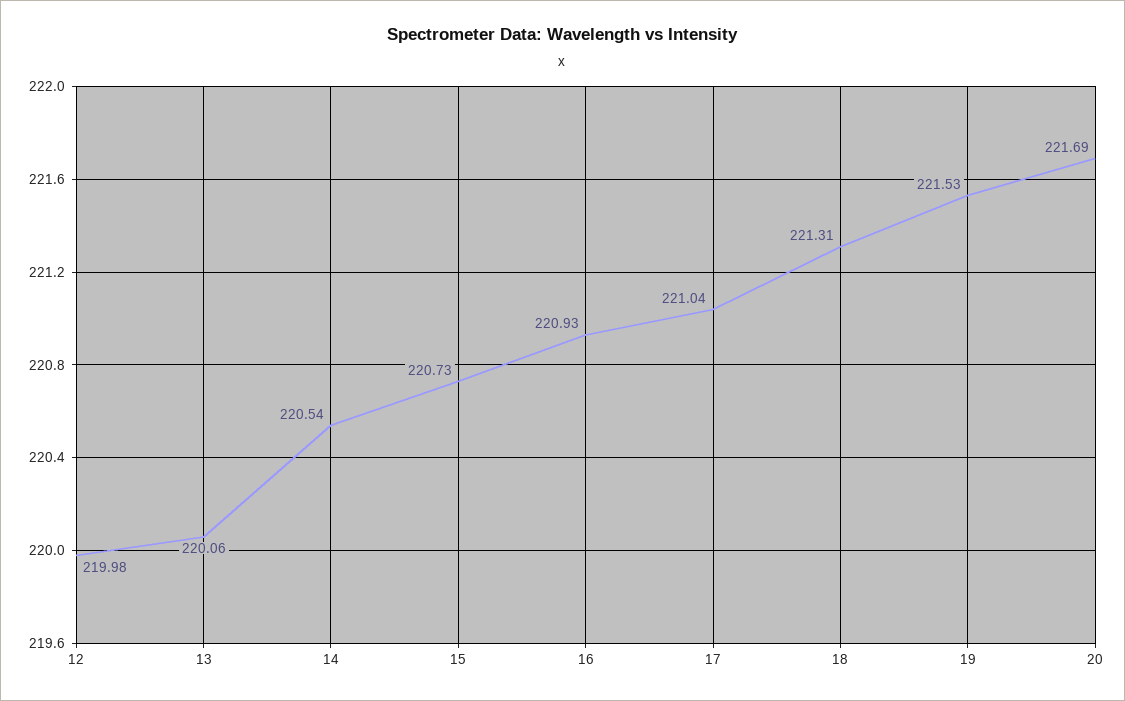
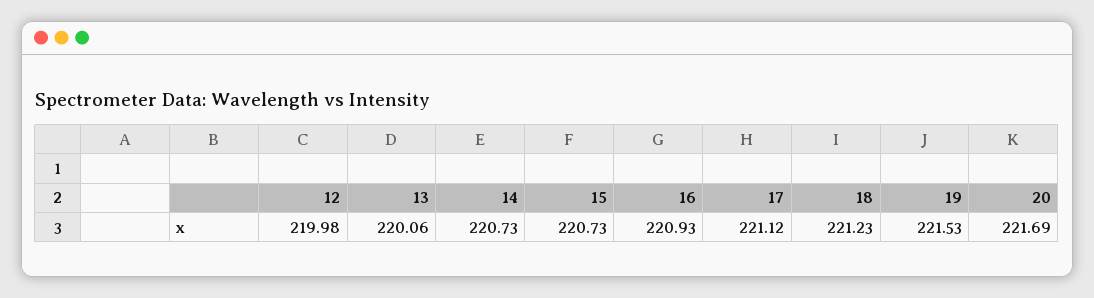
  {
    "12": 219.98,
    "13": 220.06,
-   "14": 220.54,
+   "14": 220.73,
    "15": 220.73,
    "16": 220.93,
-   "17": 221.04,
+   "17": 221.12,
-   "18": 221.31,
+   "18": 221.23,
    "19": 221.53,
    "20": 221.69
  }

